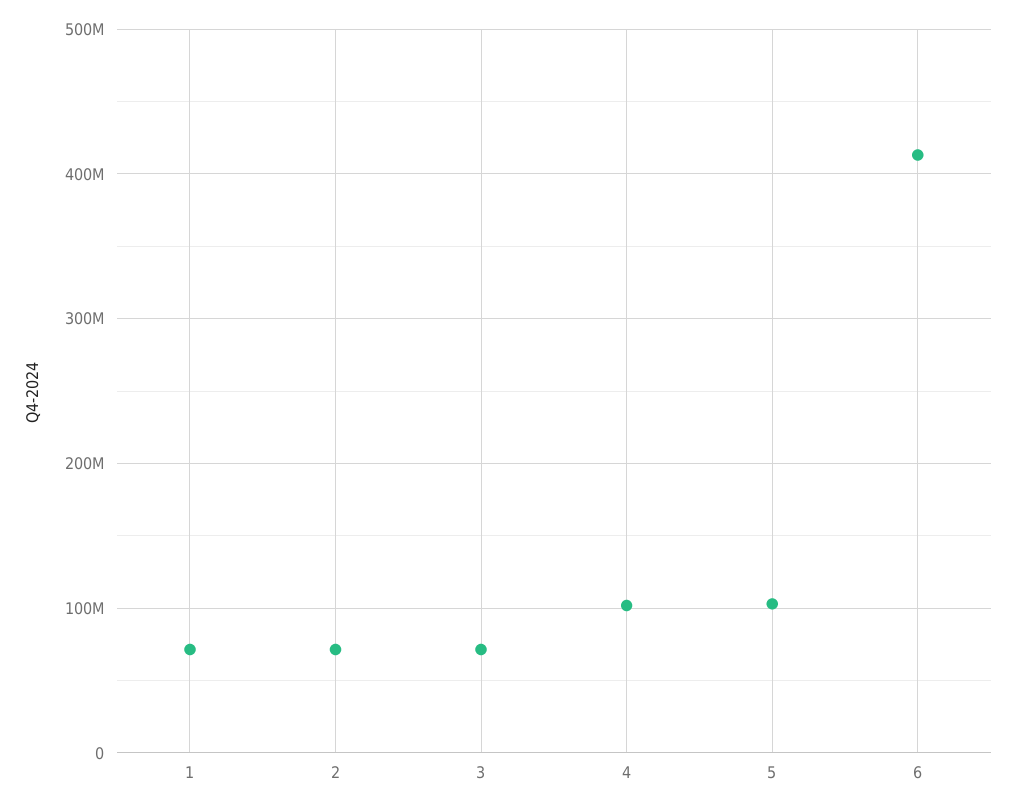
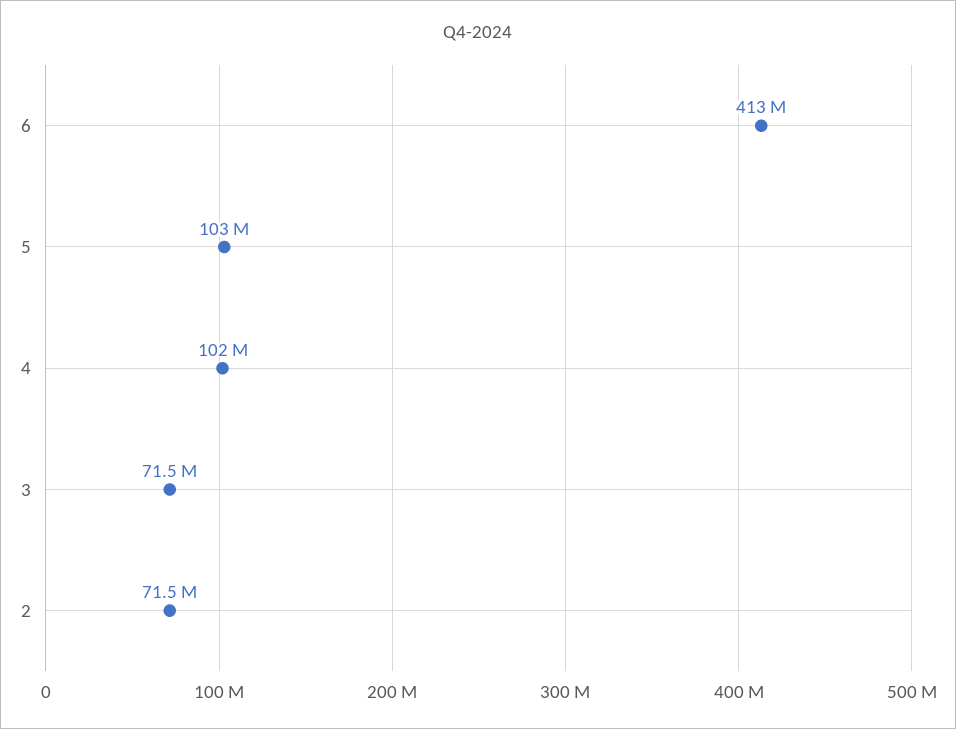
  {
-   "1": 70000000,
    "2": 71500000,
    "3": 71500000,
    "4": 102000000,
    "5": 103000000,
    "6": 413000000
  }

